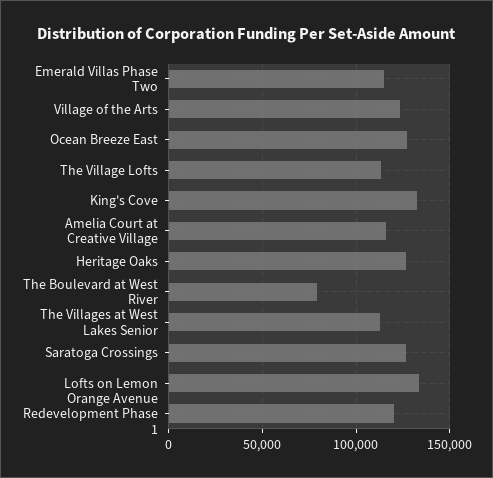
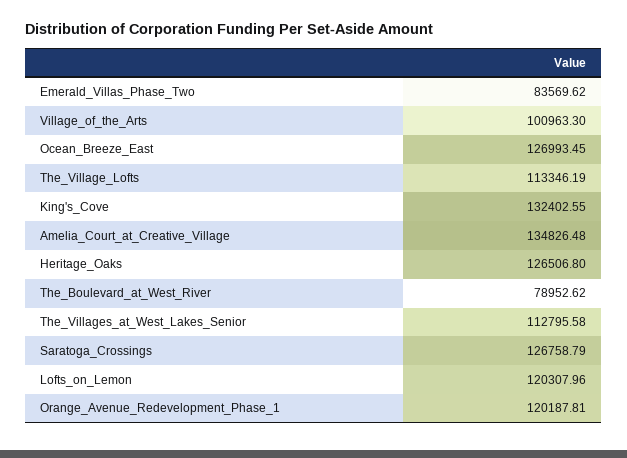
  {
-   "Emerald Villas Phase Two": 115000,
+   "Emerald Villas Phase Two": 83569.62,
-   "Village of the Arts": 125000,
+   "Village of the Arts": 100963.3,
    "Ocean Breeze East": 126993.45,
    "The Village Lofts": 113346.19,
    "King's Cove": 132402.55,
-   "Amelia Court at Creative Village": 115000,
+   "Amelia Court at Creative Village": 134826.48,
    "Heritage Oaks": 126506.8,
    "The Boulevard at West River": 78952.62,
    "The Villages at West Lakes Senior": 112795.58,
    "Saratoga Crossings": 126758.79,
-   "Lofts on Lemon": 135000,
+   "Lofts on Lemon": 120307.96,
    "Orange Avenue Redevelopment Phase 1": 120187.81
  }

